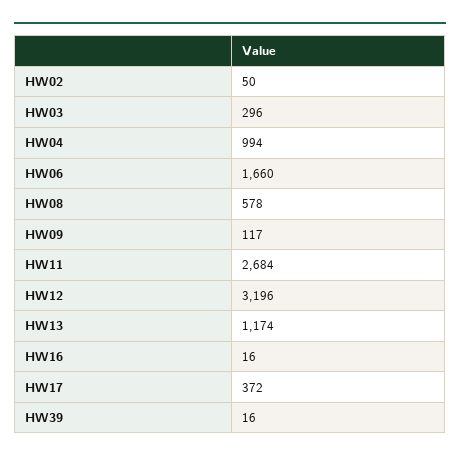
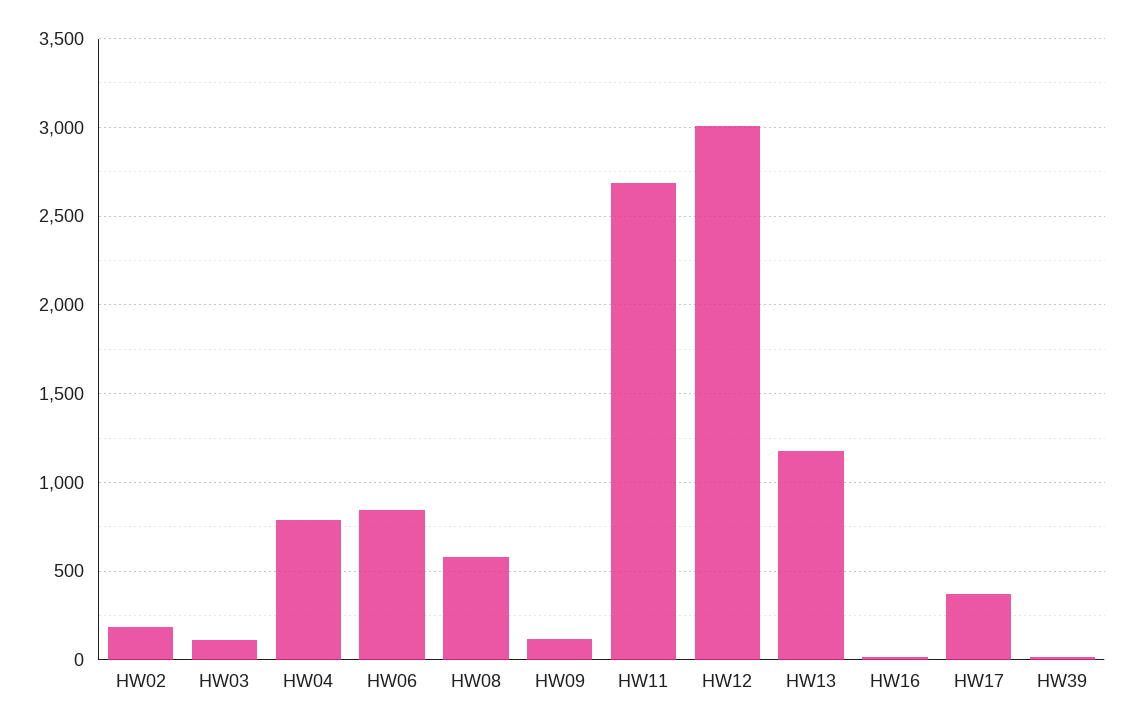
  {
-   "HW02": 50,
+   "HW02": 200,
-   "HW03": 296,
+   "HW03": 100,
-   "HW04": 994,
+   "HW04": 800,
-   "HW06": 1660,
+   "HW06": 850,
    "HW08": 578,
    "HW09": 117,
    "HW11": 2684,
-   "HW12": 3196,
+   "HW12": 3000,
    "HW13": 1174,
    "HW16": 16,
    "HW17": 372,
    "HW39": 16
  }

